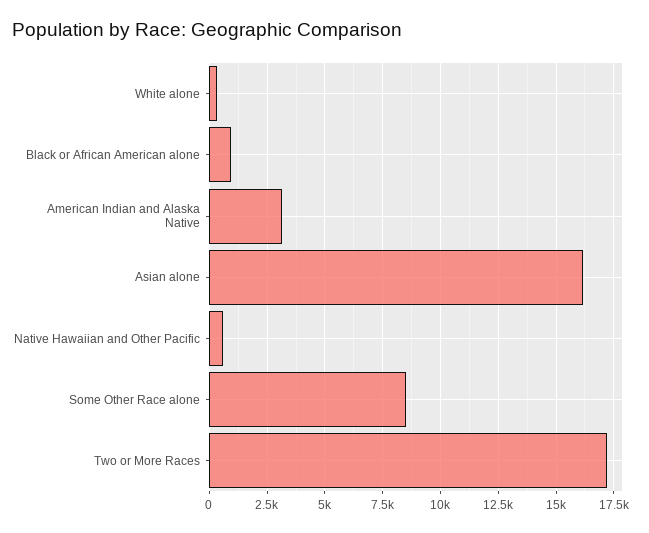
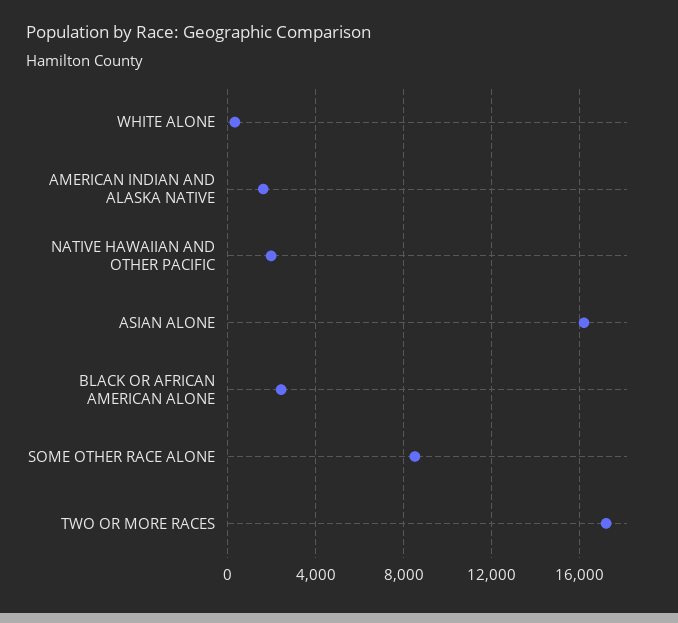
  {
    "White alone": 500,
-   "Black or African American alone": 1000,
+   "Black or African American alone": 2500,
-   "American Indian and Alaska Native": 3000,
+   "American Indian and Alaska Native": 1500,
    "Asian alone": 16000,
-   "Native Hawaiian and Other Pacific": 500,
+   "Native Hawaiian and Other Pacific": 2000,
    "Some Other Race alone": 8500,
    "Two or More Races": 17000
  }

